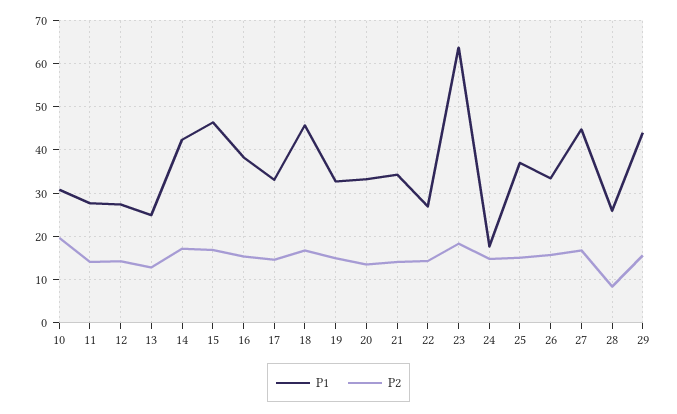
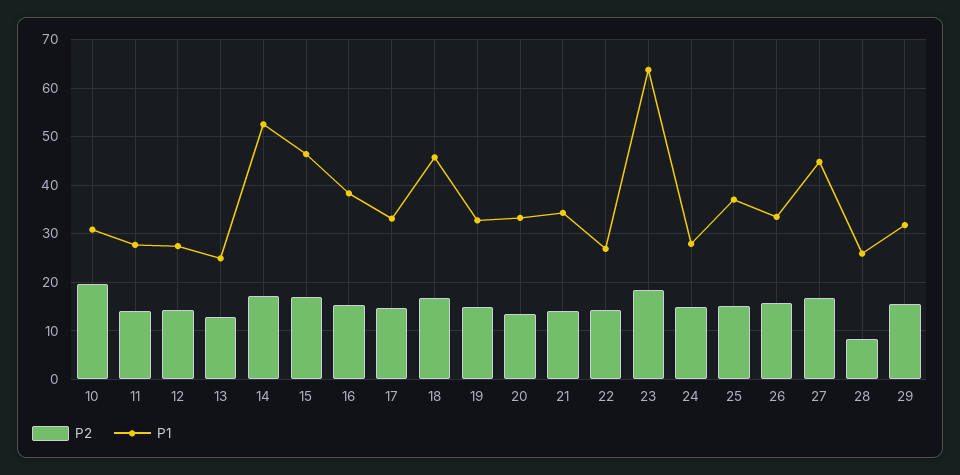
  {
    "P1": {
      "10": 30,
      "11": 28,
      "12": 28,
      "13": 24,
-     "14": 42,
+     "14": 52,
      "15": 46,
      "16": 38,
      "17": 34,
      "18": 46,
      "19": 32,
      "20": 34,
      "21": 34,
      "22": 26,
      "23": 64,
-     "24": 18,
+     "24": 28,
      "25": 38,
      "26": 34,
      "27": 44,
      "28": 26,
-     "29": 44
+     "29": 32
    },
    "P2": {
      "10": 20,
      "11": 14,
      "12": 14,
      "13": 12,
      "14": 18,
      "15": 16,
      "16": 16,
      "17": 14,
      "18": 16,
      "19": 14,
      "20": 14,
      "21": 14,
      "22": 14,
      "23": 18,
      "24": 14,
      "25": 16,
      "26": 16,
      "27": 16,
      "28": 8,
      "29": 16
    }
  }

